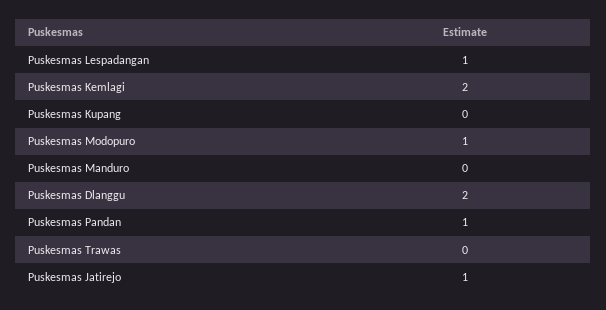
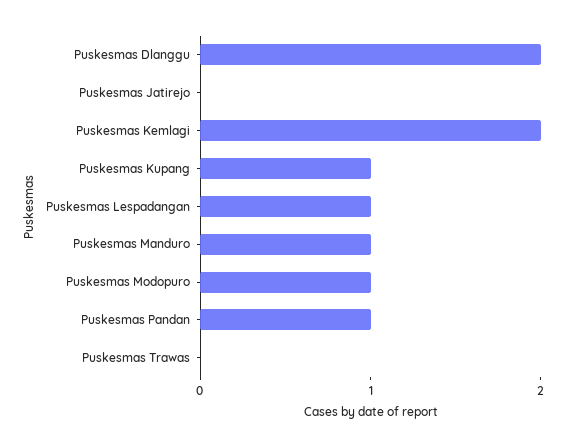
  {
    "Puskesmas Lespadangan": 1,
    "Puskesmas Kemlagi": 2,
-   "Puskesmas Kupang": 0,
+   "Puskesmas Kupang": 1,
    "Puskesmas Modopuro": 1,
-   "Puskesmas Manduro": 0,
+   "Puskesmas Manduro": 1,
    "Puskesmas Dlanggu": 2,
    "Puskesmas Pandan": 1,
    "Puskesmas Trawas": 0,
-   "Puskesmas Jatirejo": 1
+   "Puskesmas Jatirejo": 0
  }

